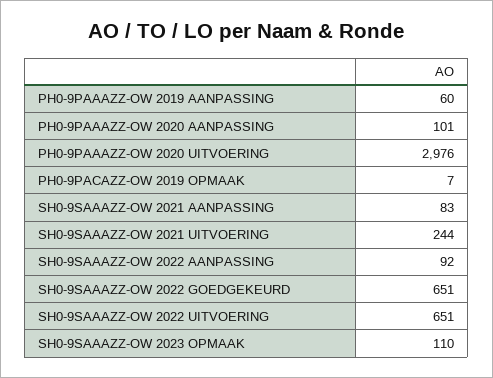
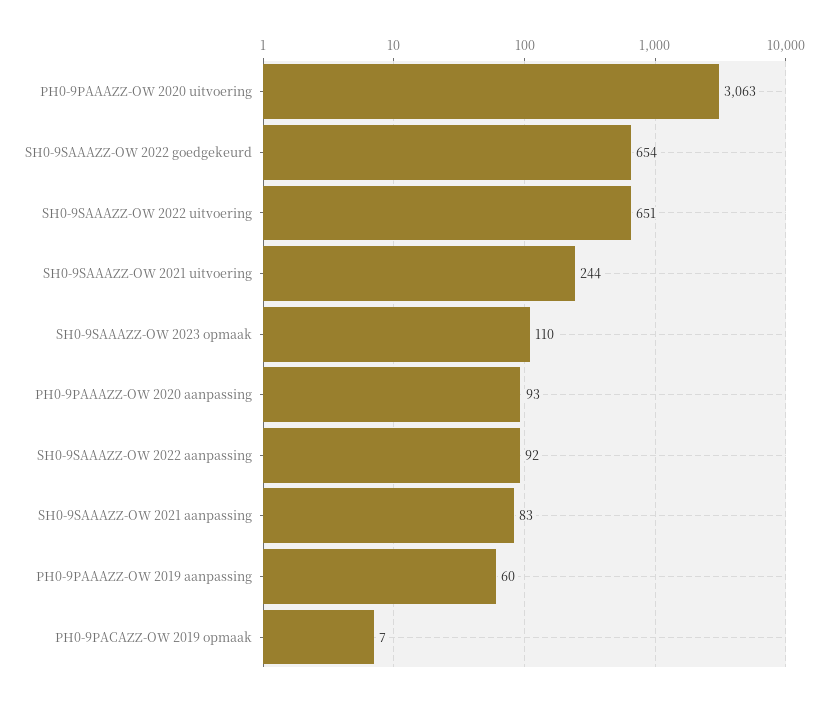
  {
    "PH0-9PAAAZZ-OW 2019 AANPASSING": 60,
-   "PH0-9PAAAZZ-OW 2020 AANPASSING": 101,
+   "PH0-9PAAAZZ-OW 2020 AANPASSING": 93,
-   "PH0-9PAAAZZ-OW 2020 UITVOERING": 2976,
+   "PH0-9PAAAZZ-OW 2020 UITVOERING": 3063,
    "PH0-9PACAZZ-OW 2019 OPMAAK": 7,
    "SH0-9SAAAZZ-OW 2021 AANPASSING": 83,
    "SH0-9SAAAZZ-OW 2021 UITVOERING": 244,
    "SH0-9SAAAZZ-OW 2022 AANPASSING": 92,
-   "SH0-9SAAAZZ-OW 2022 GOEDGEKEURD": 651,
+   "SH0-9SAAAZZ-OW 2022 GOEDGEKEURD": 654,
    "SH0-9SAAAZZ-OW 2022 UITVOERING": 651,
    "SH0-9SAAAZZ-OW 2023 OPMAAK": 110
  }

